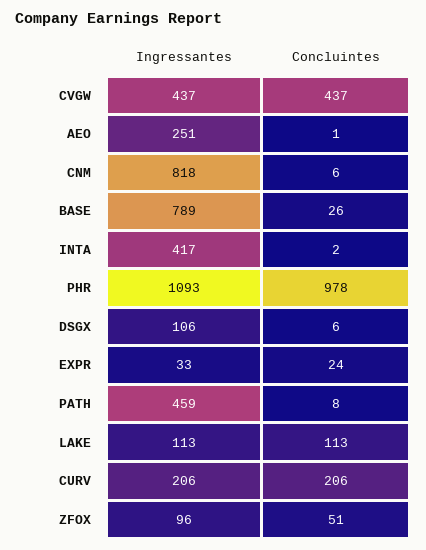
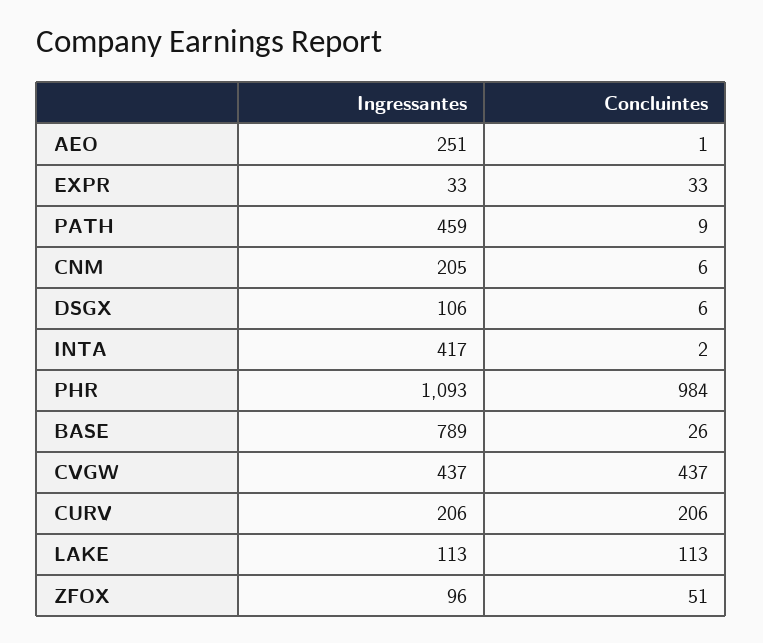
  {
    "Ingressantes": {
      "CVGW": 437,
      "AEO": 251,
-     "CNM": 818,
+     "CNM": 205,
      "BASE": 789,
      "INTA": 417,
      "PHR": 1093,
      "DSGX": 106,
      "EXPR": 33,
      "PATH": 459,
      "LAKE": 113,
      "CURV": 206,
      "ZFOX": 96
    },
    "Concluintes": {
      "CVGW": 437,
      "AEO": 1,
      "CNM": 6,
      "BASE": 26,
      "INTA": 2,
-     "PHR": 978,
+     "PHR": 984,
      "DSGX": 6,
-     "EXPR": 24,
+     "EXPR": 33,
-     "PATH": 8,
+     "PATH": 9,
      "LAKE": 113,
      "CURV": 206,
      "ZFOX": 51
    }
  }

